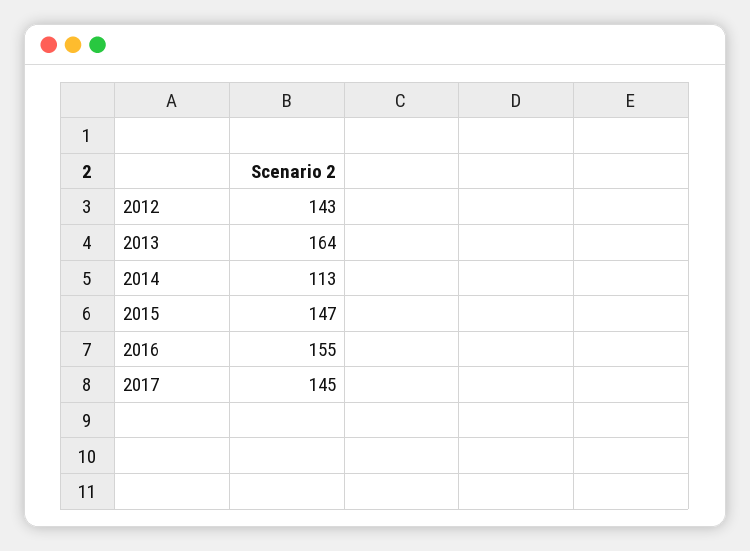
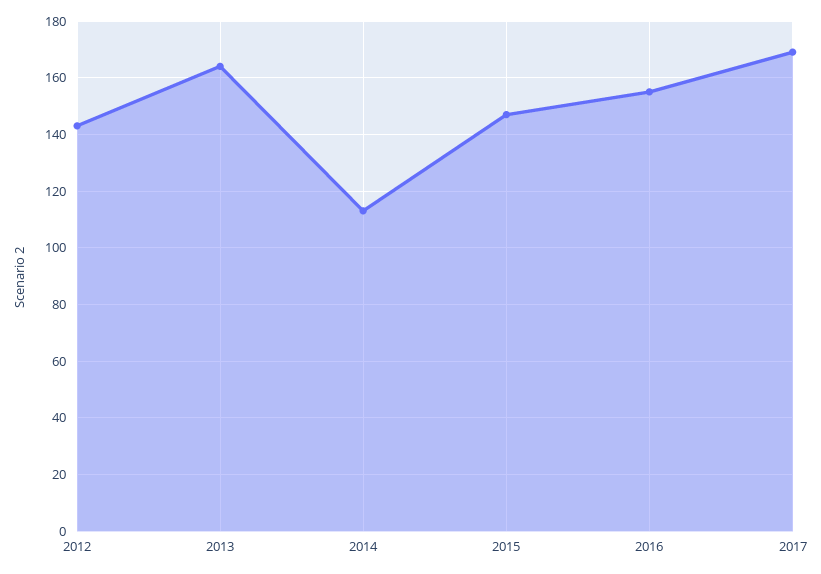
  {
    "2012": 143,
    "2013": 164,
    "2014": 113,
    "2015": 147,
    "2016": 155,
-   "2017": 145
+   "2017": 170
  }

